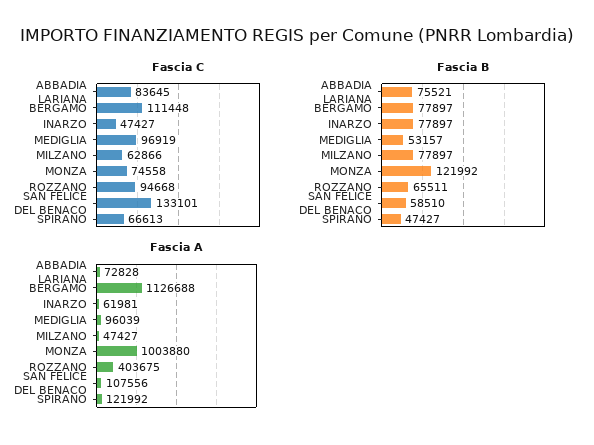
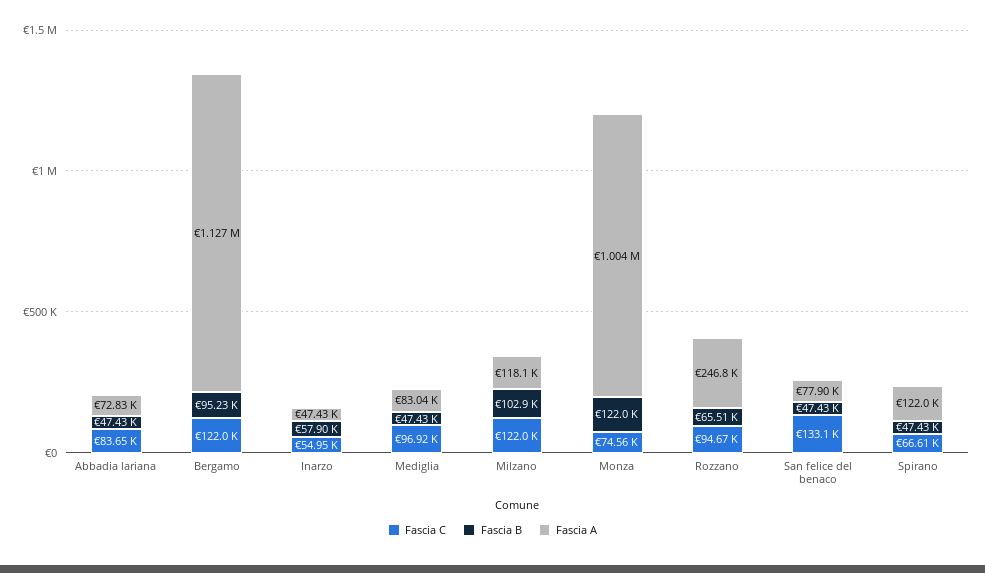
  {
    "Fascia C": {
      "ABBADIA LARIANA": 83645,
-     "BERGAMO": 111448,
+     "BERGAMO": 122000,
-     "INARZO": 47427,
+     "INARZO": 54950,
      "MEDIGLIA": 96919,
-     "MILZANO": 62866,
+     "MILZANO": 122000,
      "MONZA": 74558,
      "ROZZANO": 94668,
      "SAN FELICE DEL BENACO": 133101,
      "SPIRANO": 66613
    },
    "Fascia B": {
-     "ABBADIA LARIANA": 75521,
+     "ABBADIA LARIANA": 47430,
-     "BERGAMO": 77897,
+     "BERGAMO": 95230,
-     "INARZO": 77897,
+     "INARZO": 57900,
-     "MEDIGLIA": 53157,
+     "MEDIGLIA": 47430,
-     "MILZANO": 77897,
+     "MILZANO": 102900,
      "MONZA": 121992,
      "ROZZANO": 65511,
-     "SAN FELICE DEL BENACO": 58510,
+     "SAN FELICE DEL BENACO": 47430,
      "SPIRANO": 47427
    },
    "Fascia A": {
      "ABBADIA LARIANA": 72828,
      "BERGAMO": 1126688,
-     "INARZO": 61981,
+     "INARZO": 47430,
-     "MEDIGLIA": 96039,
+     "MEDIGLIA": 83040,
-     "MILZANO": 47427,
+     "MILZANO": 118100,
      "MONZA": 1003880,
-     "ROZZANO": 403675,
+     "ROZZANO": 246800,
-     "SAN FELICE DEL BENACO": 107556,
+     "SAN FELICE DEL BENACO": 77900,
      "SPIRANO": 121992
    }
  }

